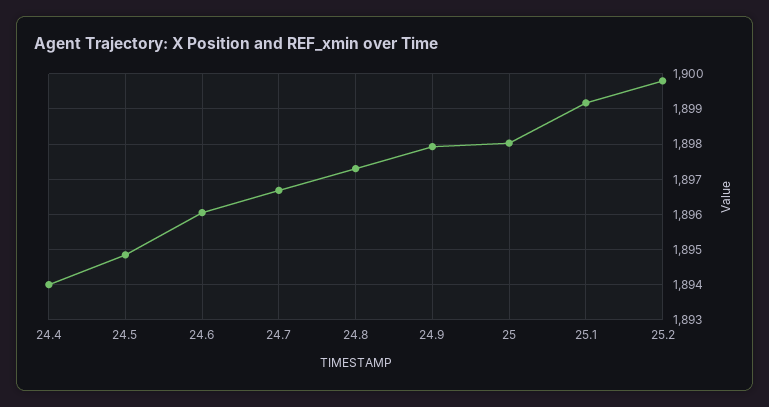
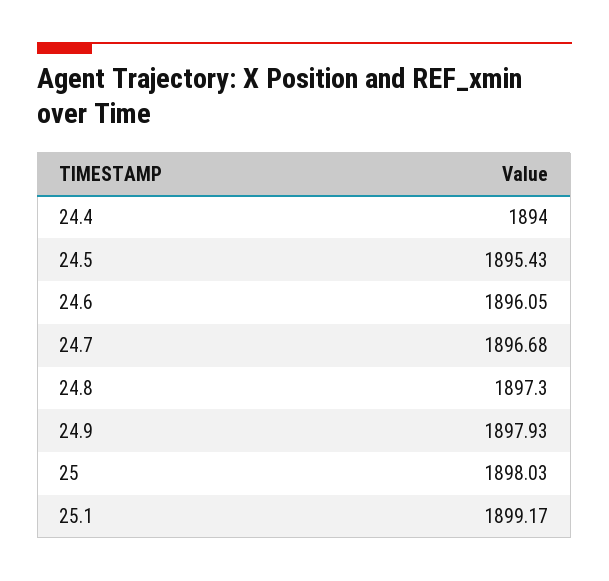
  {
    "24.4": 1894,
-   "24.5": 1894.8,
+   "24.5": 1895.43,
    "24.6": 1896.05,
    "24.7": 1896.68,
    "24.8": 1897.3,
    "24.9": 1897.93,
    "25": 1898.03,
-   "25.1": 1899.17,
+   "25.1": 1899.17
-   "25.2": 1899.8
  }

